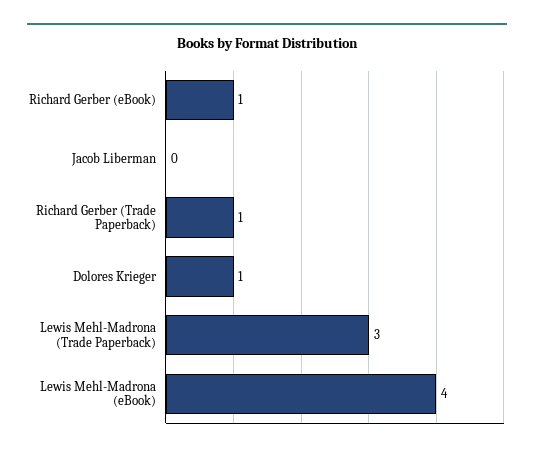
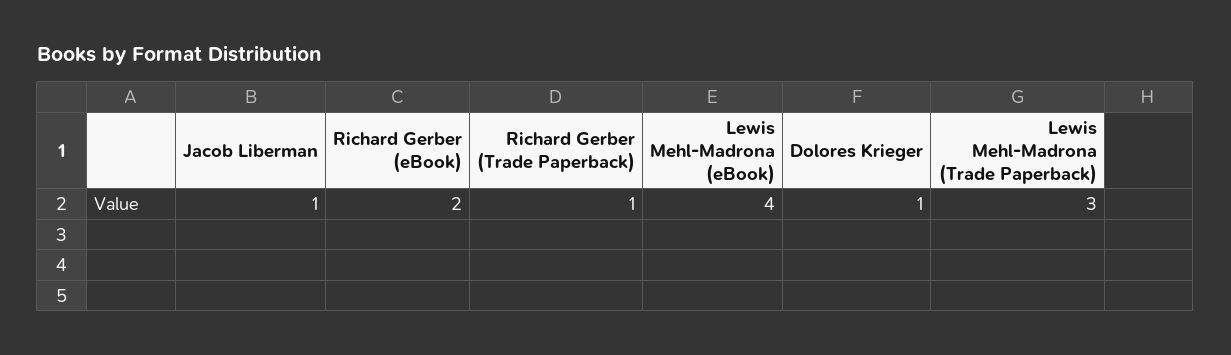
  {
-   "Richard Gerber (eBook)": 1,
+   "Richard Gerber (eBook)": 2,
-   "Jacob Liberman": 0,
+   "Jacob Liberman": 1,
    "Richard Gerber (Trade Paperback)": 1,
    "Dolores Krieger": 1,
    "Lewis Mehl-Madrona (Trade Paperback)": 3,
    "Lewis Mehl-Madrona (eBook)": 4
  }

